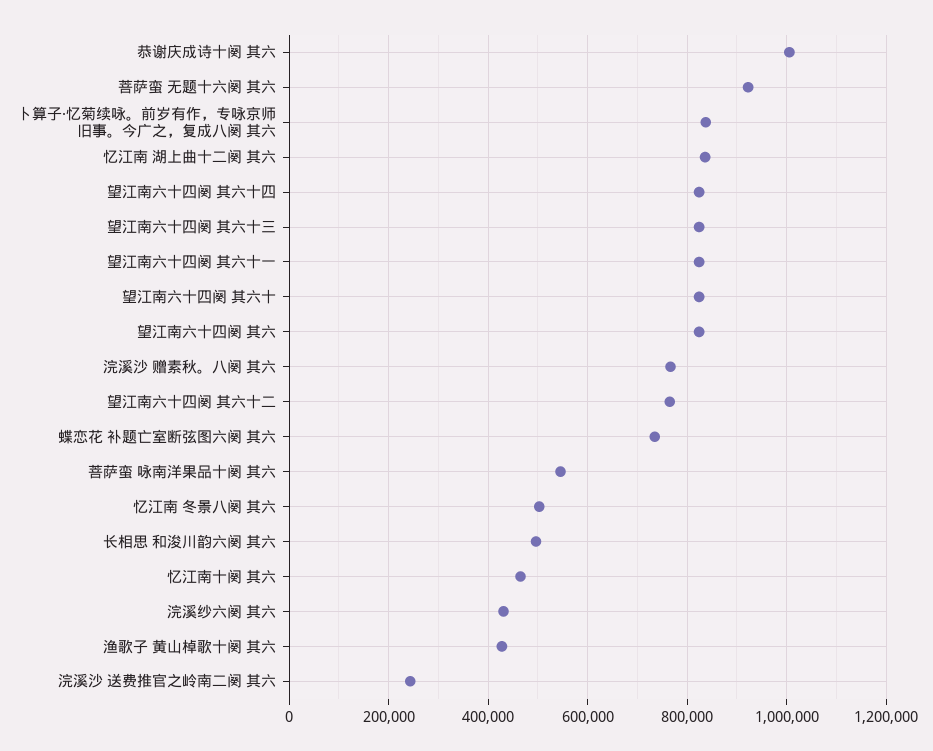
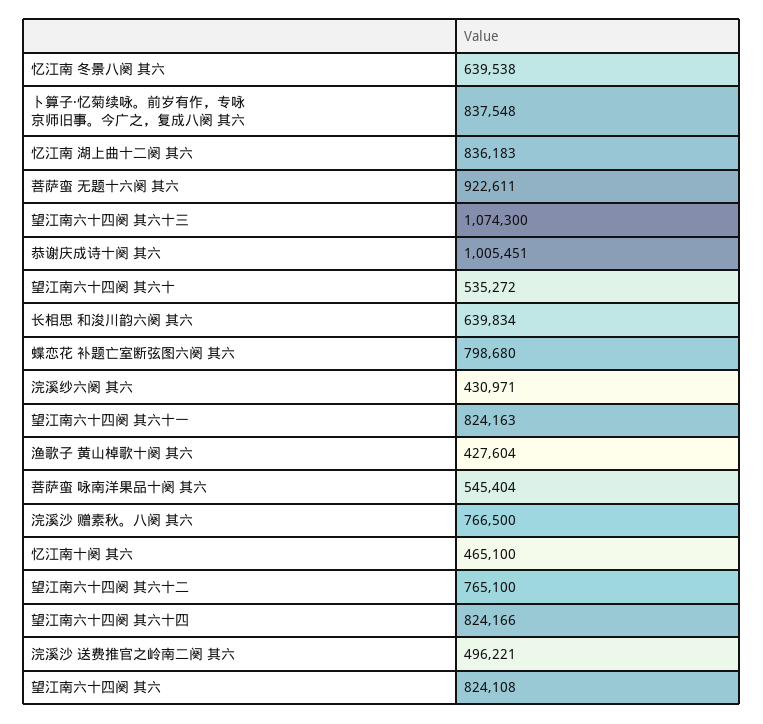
  {
    "恭谢庆成诗十阕 其六": 1005451,
    "菩萨蛮 无题十六阕 其六": 922611,
    "卜算子·忆菊续咏。前岁有作，专咏京师旧事。今广之，复成八阕 其六": 837548,
    "忆江南 湖上曲十二阕 其六": 836183,
    "望江南六十四阕 其六十四": 824166,
-   "望江南六十四阕 其六十三": 820000,
+   "望江南六十四阕 其六十三": 1074300,
    "望江南六十四阕 其六十一": 824163,
-   "望江南六十四阕 其六十": 820000,
+   "望江南六十四阕 其六十": 535272,
    "望江南六十四阕 其六": 824108,
    "浣溪沙 赠素秋。八阕 其六": 766500,
    "望江南六十四阕 其六十二": 765100,
-   "蝶恋花 补题亡室断弦图六阕 其六": 740000,
+   "蝶恋花 补题亡室断弦图六阕 其六": 798680,
    "菩萨蛮 咏南洋果品十阕 其六": 545404,
-   "忆江南 冬景八阕 其六": 500000,
+   "忆江南 冬景八阕 其六": 639538,
-   "长相思 和浚川韵六阕 其六": 500000,
+   "长相思 和浚川韵六阕 其六": 639834,
    "忆江南十阕 其六": 465100,
    "浣溪纱六阕 其六": 430971,
    "渔歌子 黄山棹歌十阕 其六": 427604,
-   "浣溪沙 送费推官之岭南二阕 其六": 240000
+   "浣溪沙 送费推官之岭南二阕 其六": 496221
  }

